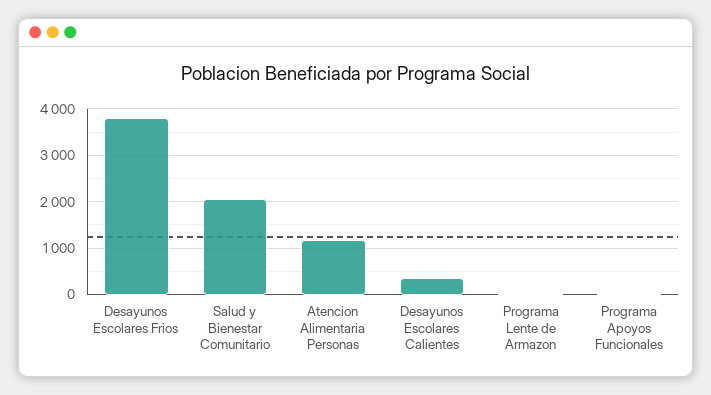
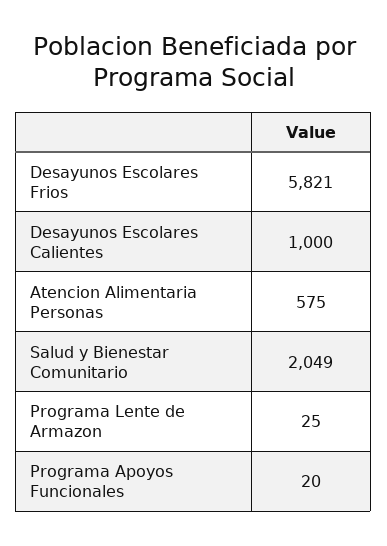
  {
-   "Desayunos Escolares Frios": 3800,
+   "Desayunos Escolares Frios": 5821,
    "Salud y Bienestar Comunitario": 2049,
-   "Atencion Alimentaria Personas": 1200,
+   "Atencion Alimentaria Personas": 575,
-   "Desayunos Escolares Calientes": 400,
+   "Desayunos Escolares Calientes": 1000,
    "Programa Lente de Armazon": 25,
    "Programa Apoyos Funcionales": 20
  }

